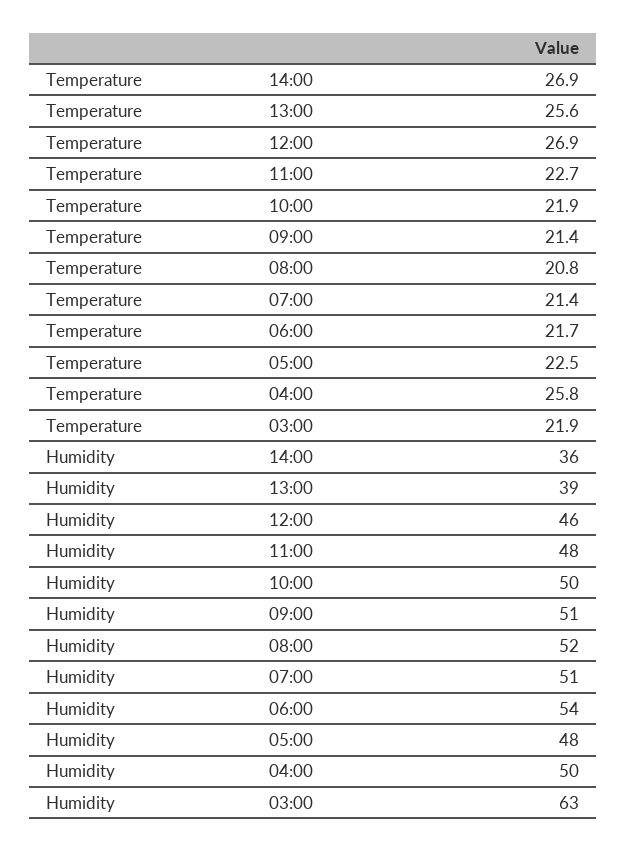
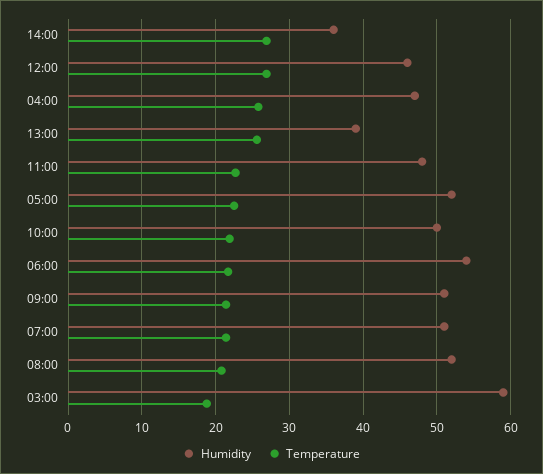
  {
    "Temperature": {
      "14:00": 26.9,
      "13:00": 25.6,
      "12:00": 26.9,
      "11:00": 22.7,
      "10:00": 21.9,
      "09:00": 21.4,
      "08:00": 20.8,
      "07:00": 21.4,
      "06:00": 21.7,
      "05:00": 22.5,
      "04:00": 25.8,
-     "03:00": 21.9
+     "03:00": 19
    },
    "Humidity": {
      "14:00": 36,
      "13:00": 39,
      "12:00": 46,
      "11:00": 48,
      "10:00": 50,
      "09:00": 51,
      "08:00": 52,
      "07:00": 51,
      "06:00": 54,
-     "05:00": 48,
+     "05:00": 52,
-     "04:00": 50,
+     "04:00": 47,
-     "03:00": 63
+     "03:00": 59
    }
  }

